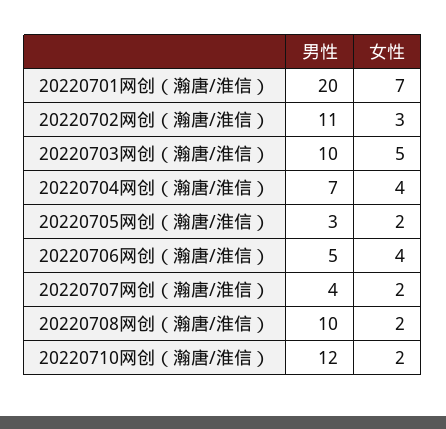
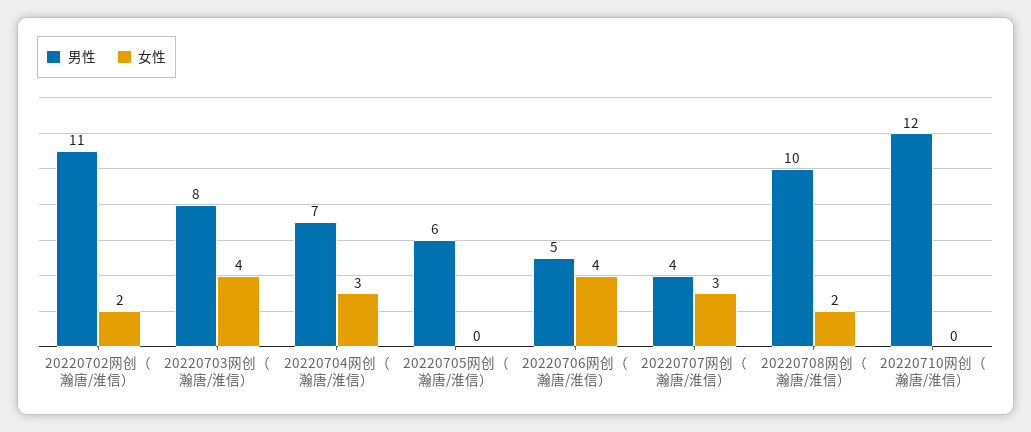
  {
    "男性": {
-     "20220701网创（瀚唐/淮信）": 20,
      "20220702网创（瀚唐/淮信）": 11,
-     "20220703网创（瀚唐/淮信）": 10,
+     "20220703网创（瀚唐/淮信）": 8,
      "20220704网创（瀚唐/淮信）": 7,
-     "20220705网创（瀚唐/淮信）": 3,
+     "20220705网创（瀚唐/淮信）": 6,
      "20220706网创（瀚唐/淮信）": 5,
      "20220707网创（瀚唐/淮信）": 4,
      "20220708网创（瀚唐/淮信）": 10,
      "20220710网创（瀚唐/淮信）": 12
    },
    "女性": {
-     "20220701网创（瀚唐/淮信）": 7,
-     "20220702网创（瀚唐/淮信）": 3,
+     "20220702网创（瀚唐/淮信）": 2,
-     "20220703网创（瀚唐/淮信）": 5,
+     "20220703网创（瀚唐/淮信）": 4,
-     "20220704网创（瀚唐/淮信）": 4,
+     "20220704网创（瀚唐/淮信）": 3,
-     "20220705网创（瀚唐/淮信）": 2,
+     "20220705网创（瀚唐/淮信）": 0,
      "20220706网创（瀚唐/淮信）": 4,
-     "20220707网创（瀚唐/淮信）": 2,
+     "20220707网创（瀚唐/淮信）": 3,
      "20220708网创（瀚唐/淮信）": 2,
-     "20220710网创（瀚唐/淮信）": 2
+     "20220710网创（瀚唐/淮信）": 0
    }
  }

